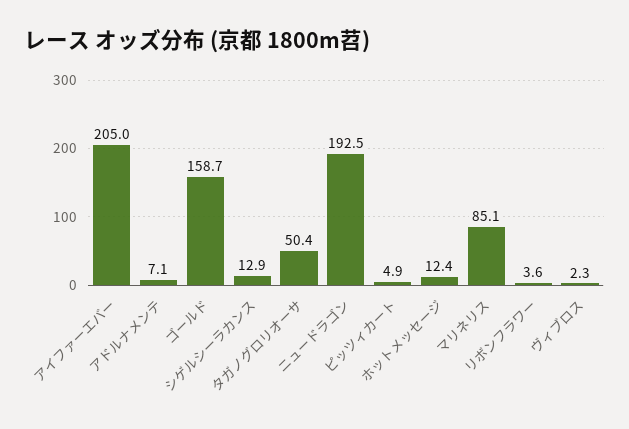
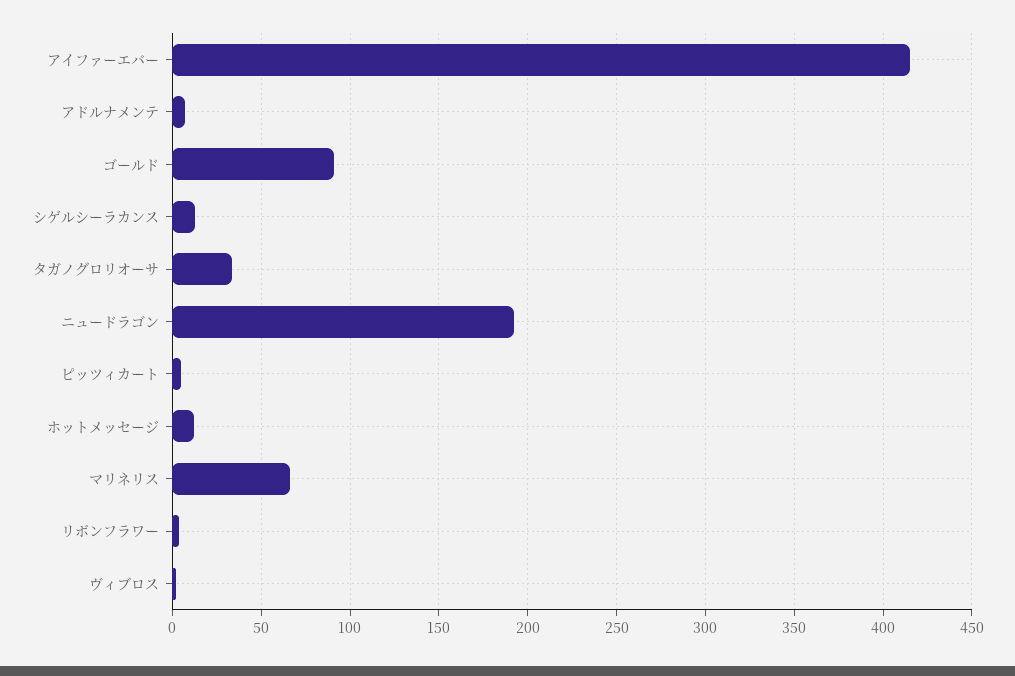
  {
-   "アイファーエバー": 205,
+   "アイファーエバー": 415,
    "アドルナメンテ": 7.1,
-   "ゴールド": 158.7,
+   "ゴールド": 90,
    "シゲルシーラカンス": 12.9,
-   "タガノグロリオーサ": 50.4,
+   "タガノグロリオーサ": 35,
    "ニュードラゴン": 192.5,
    "ピッツィカート": 4.9,
    "ホットメッセージ": 12.4,
-   "マリネリス": 85.1,
+   "マリネリス": 65,
    "リボンフラワー": 3.6,
    "ヴィブロス": 2.3
  }

